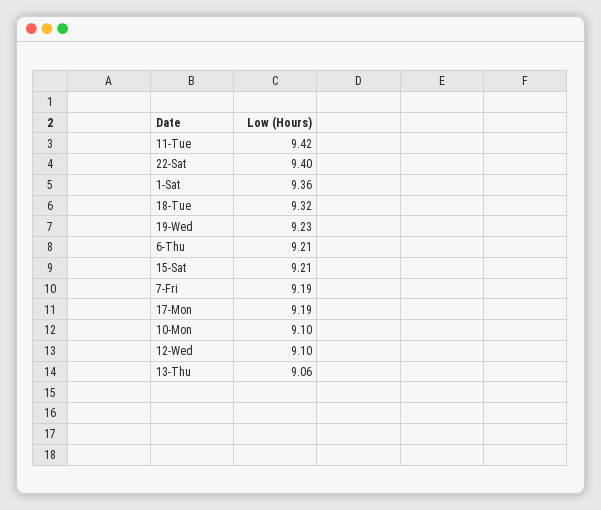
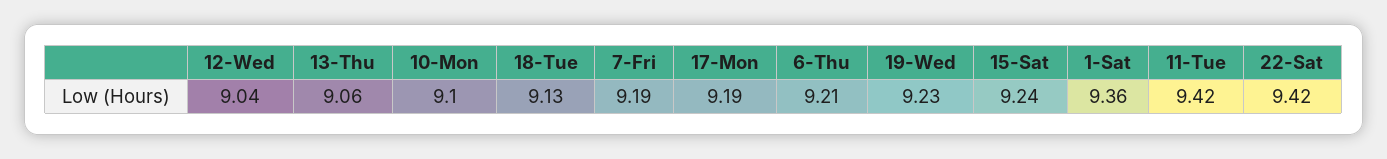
  {
    "11-Tue": 9.42,
-   "22-Sat": 9.4,
+   "22-Sat": 9.42,
    "1-Sat": 9.36,
-   "18-Tue": 9.32,
+   "18-Tue": 9.13,
    "19-Wed": 9.23,
    "6-Thu": 9.21,
-   "15-Sat": 9.21,
+   "15-Sat": 9.24,
    "7-Fri": 9.19,
    "17-Mon": 9.19,
    "10-Mon": 9.1,
-   "12-Wed": 9.1,
+   "12-Wed": 9.04,
    "13-Thu": 9.06
  }

